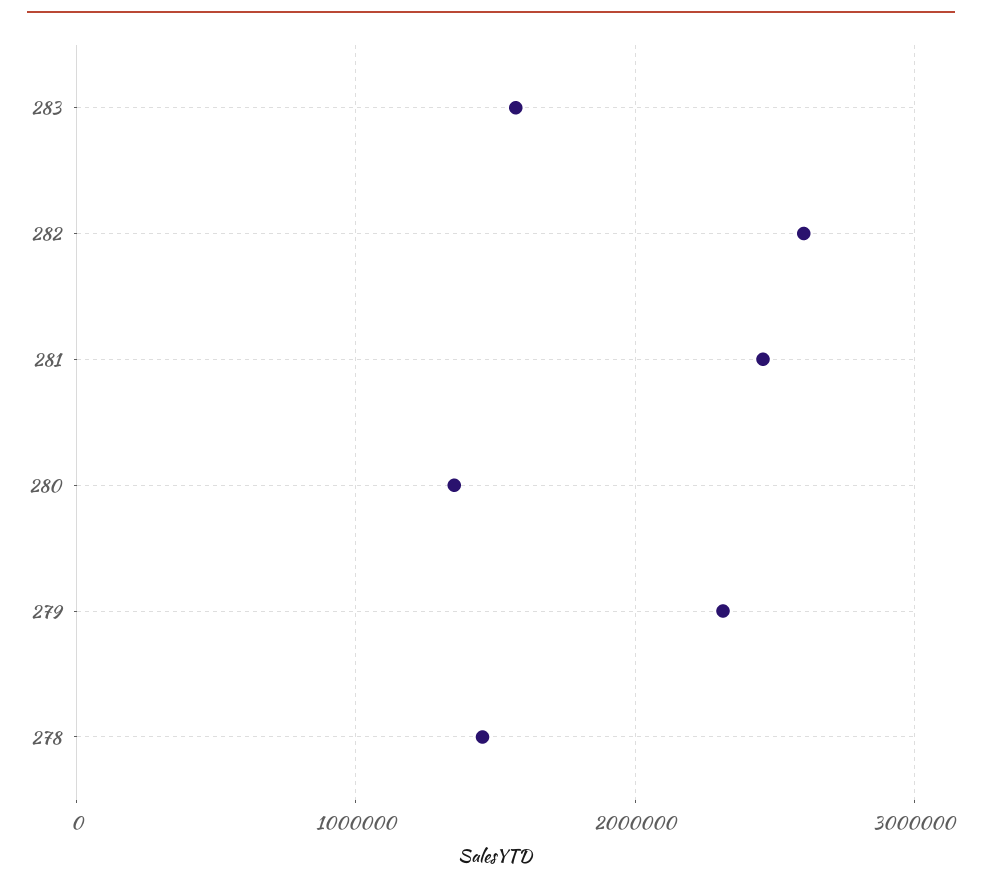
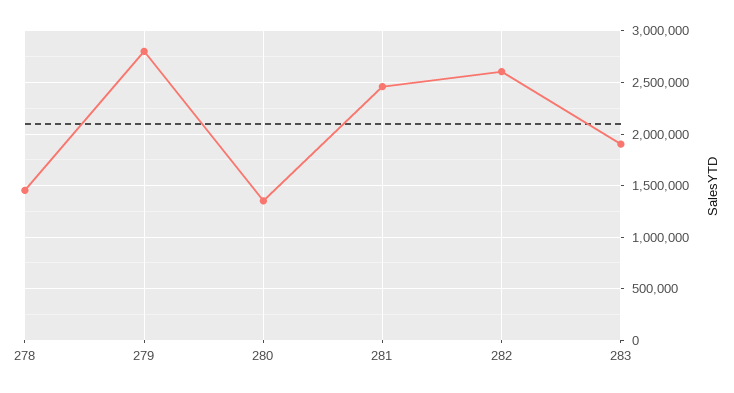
  {
-   "283": 1600000,
+   "283": 1900000,
    "282": 2600000,
    "281": 2500000,
    "280": 1400000,
-   "279": 2300000,
+   "279": 2800000,
    "278": 1500000
  }

